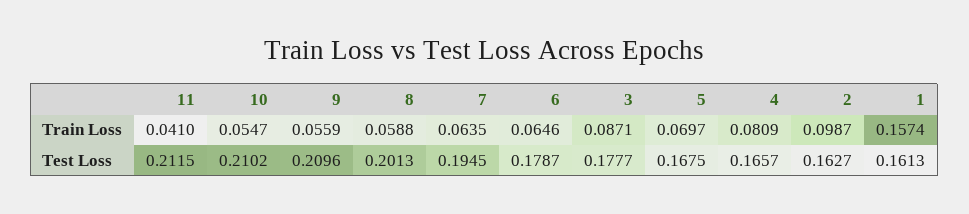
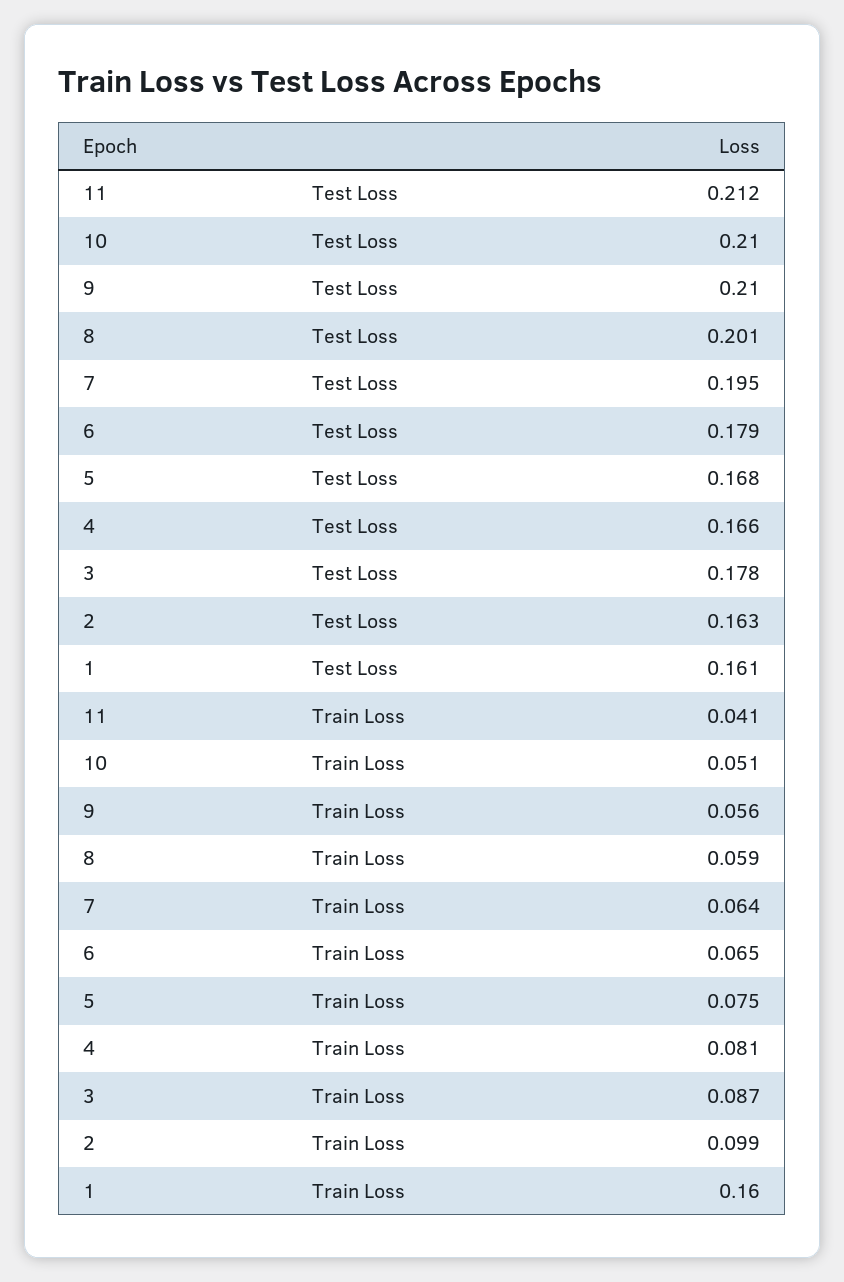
  {
    "11": {
      "Train Loss": 0.041,
      "Test Loss": 0.2115
    },
    "10": {
-     "Train Loss": 0.0547,
+     "Train Loss": 0.051,
      "Test Loss": 0.2102
    },
    "9": {
      "Train Loss": 0.0559,
      "Test Loss": 0.2096
    },
    "8": {
      "Train Loss": 0.0588,
      "Test Loss": 0.2013
    },
    "7": {
      "Train Loss": 0.0635,
      "Test Loss": 0.1945
    },
    "6": {
      "Train Loss": 0.0646,
      "Test Loss": 0.1787
    },
    "3": {
      "Train Loss": 0.0871,
      "Test Loss": 0.1777
    },
    "5": {
-     "Train Loss": 0.0697,
+     "Train Loss": 0.075,
      "Test Loss": 0.1675
    },
    "4": {
      "Train Loss": 0.0809,
      "Test Loss": 0.1657
    },
    "2": {
      "Train Loss": 0.0987,
      "Test Loss": 0.1627
    },
    "1": {
-     "Train Loss": 0.1574,
+     "Train Loss": 0.16,
      "Test Loss": 0.1613
    }
  }

